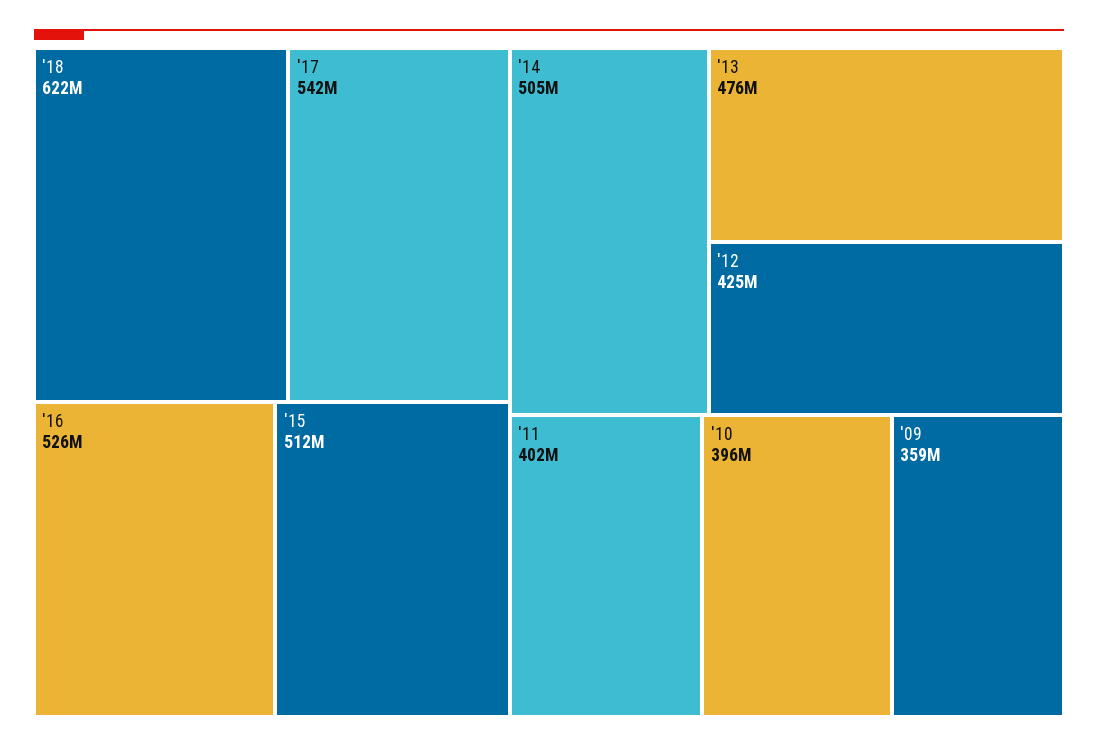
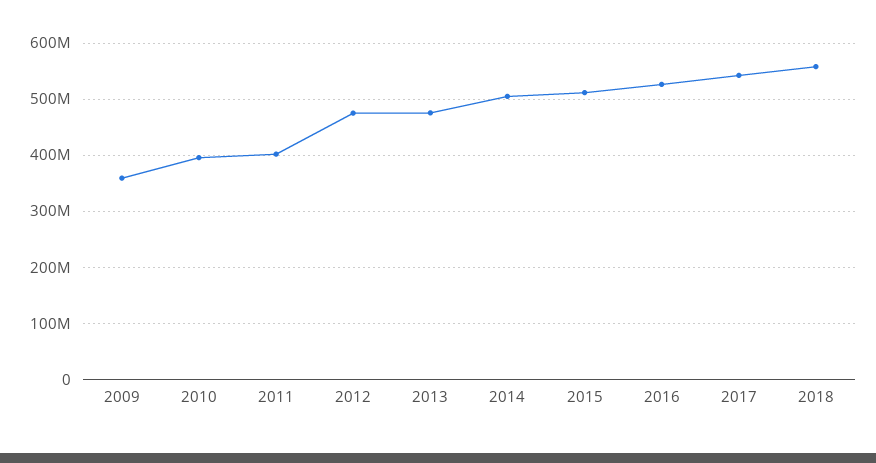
  {
-   "'18": 622000000,
+   "'18": 560000000,
    "'17": 542000000,
    "'16": 526000000,
    "'15": 512000000,
    "'14": 505000000,
    "'13": 476000000,
-   "'12": 425000000,
+   "'12": 480000000,
    "'11": 402000000,
    "'10": 396000000,
    "'09": 359000000
  }

